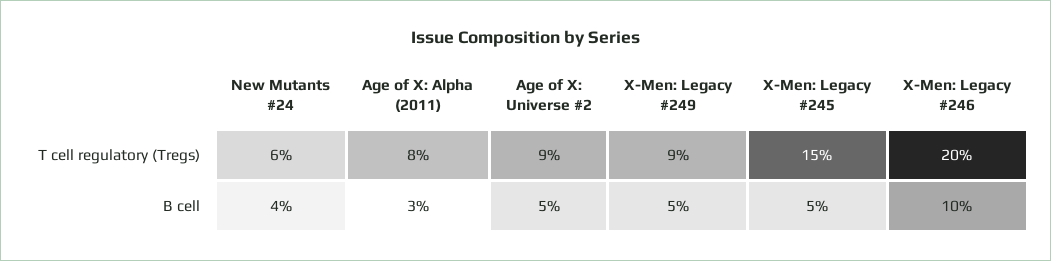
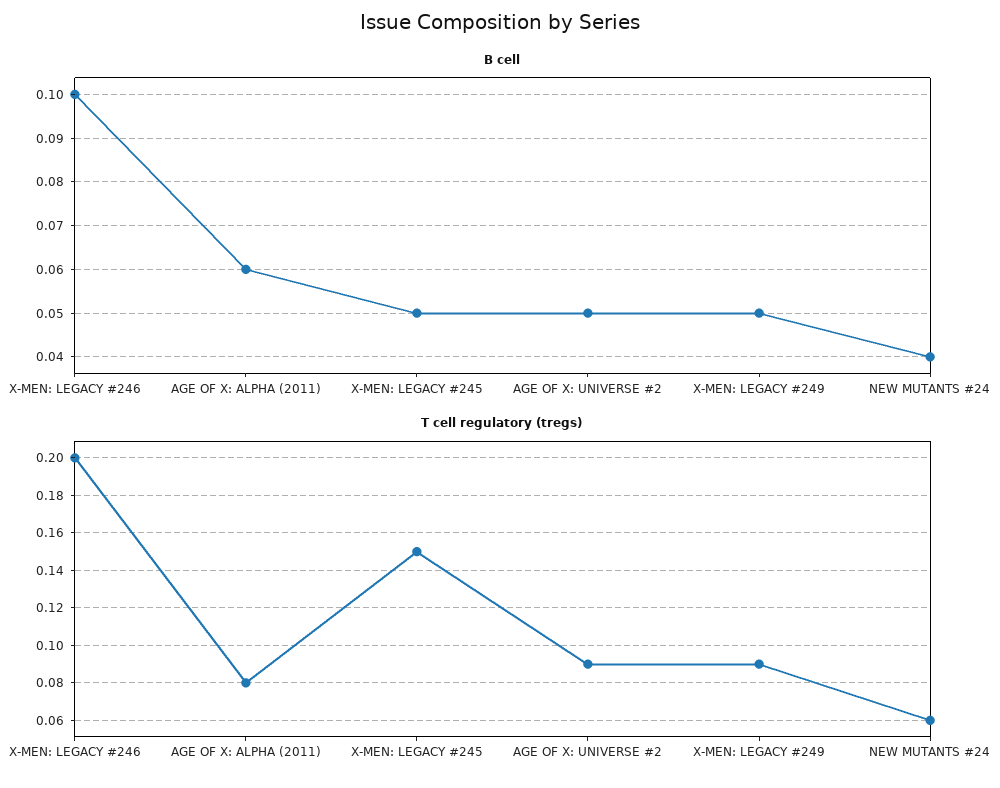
  {
    "T cell regulatory (Tregs)": {
      "New Mutants #24": 0.06,
      "Age of X: Alpha (2011)": 0.08,
      "Age of X: Universe #2": 0.09,
      "X-Men: Legacy #249": 0.09,
      "X-Men: Legacy #245": 0.15,
      "X-Men: Legacy #246": 0.2
    },
    "B cell": {
      "New Mutants #24": 0.04,
-     "Age of X: Alpha (2011)": 0.03,
+     "Age of X: Alpha (2011)": 0.06,
      "Age of X: Universe #2": 0.05,
      "X-Men: Legacy #249": 0.05,
      "X-Men: Legacy #245": 0.05,
      "X-Men: Legacy #246": 0.1
    }
  }

